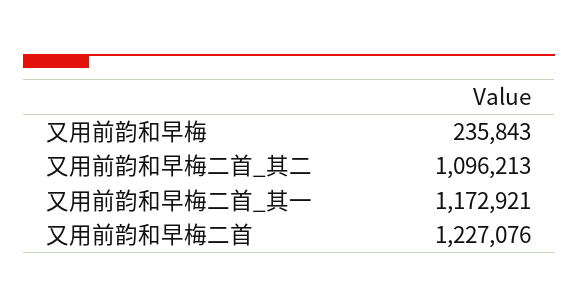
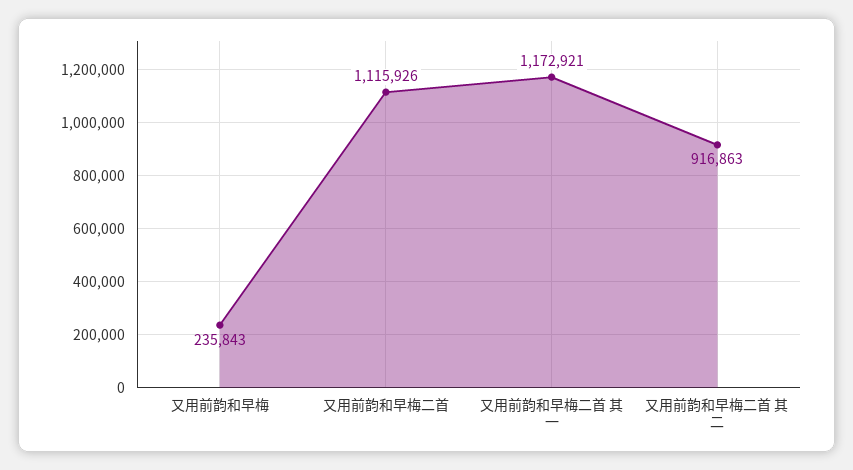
  {
    "又用前韵和早梅": 235843,
-   "又用前韵和早梅二首_其二": 1096213,
+   "又用前韵和早梅二首_其二": 916863,
    "又用前韵和早梅二首_其一": 1172921,
-   "又用前韵和早梅二首": 1227076
+   "又用前韵和早梅二首": 1115926
  }

